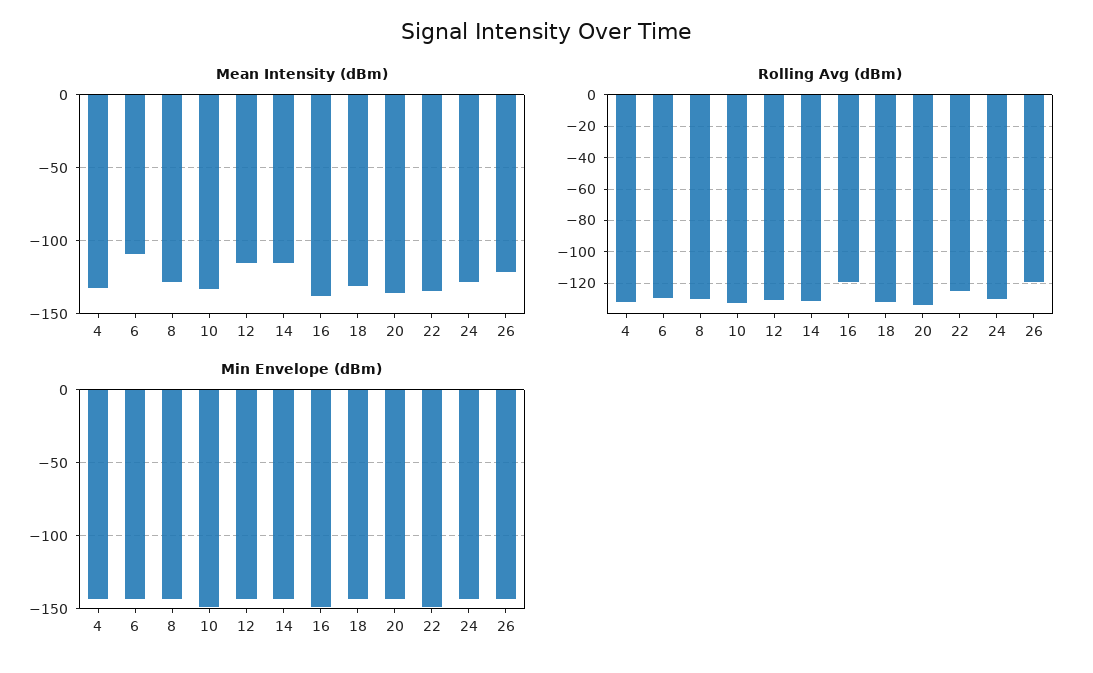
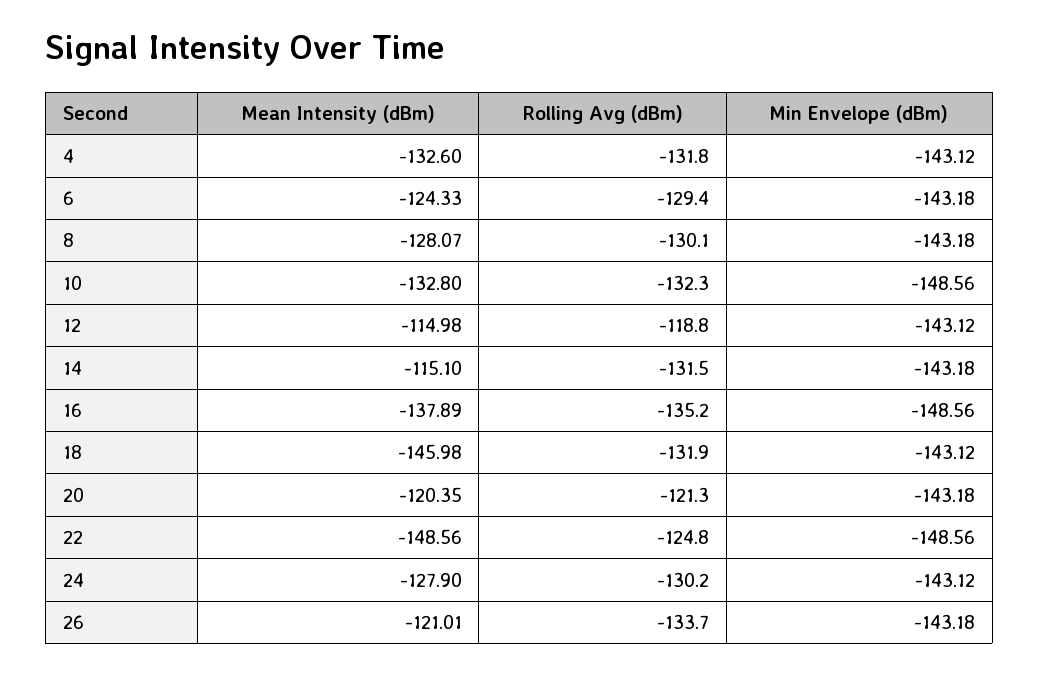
  {
    "Mean Intensity (dBm)": {
      "4": -132.6,
-     "6": -110,
+     "6": -124.33,
      "8": -128.07,
      "10": -132.8,
      "12": -114.98,
      "14": -115.1,
      "16": -137.89,
-     "18": -130,
+     "18": -145.98,
-     "20": -135,
+     "20": -120.35,
-     "22": -135,
+     "22": -148.56,
      "24": -127.9,
      "26": -121.01
    },
    "Rolling Avg (dBm)": {
      "4": -131.8,
      "6": -129.4,
      "8": -130.1,
      "10": -132.3,
-     "12": -130,
+     "12": -118.8,
      "14": -131.5,
-     "16": -120,
+     "16": -135.2,
      "18": -131.9,
-     "20": -135,
+     "20": -121.3,
      "22": -124.8,
      "24": -130.2,
-     "26": -120
+     "26": -133.7
    },
    "Min Envelope (dBm)": {
      "4": -143.12,
      "6": -143.18,
      "8": -143.18,
      "10": -148.56,
      "12": -143.12,
      "14": -143.18,
      "16": -148.56,
      "18": -143.12,
      "20": -143.18,
      "22": -148.56,
      "24": -143.12,
      "26": -143.18
    }
  }

